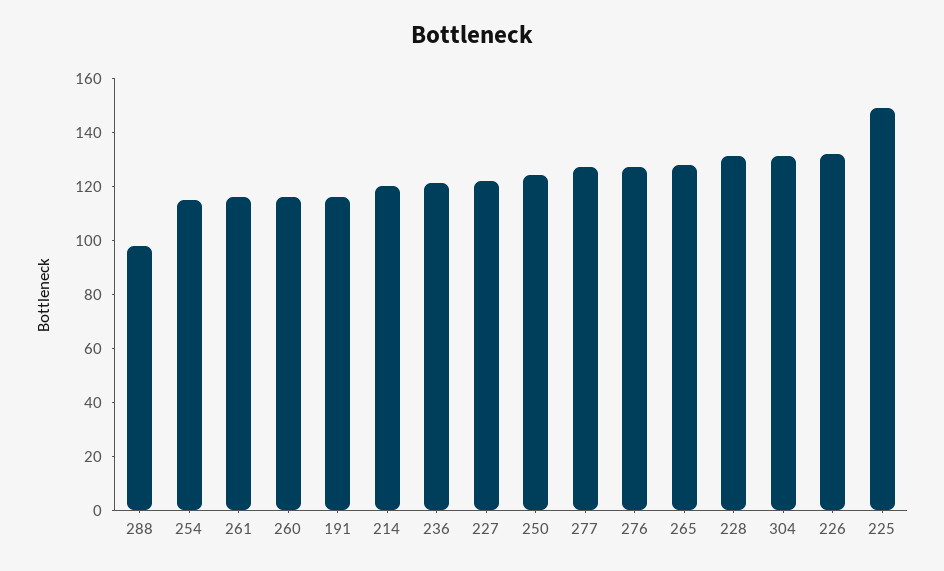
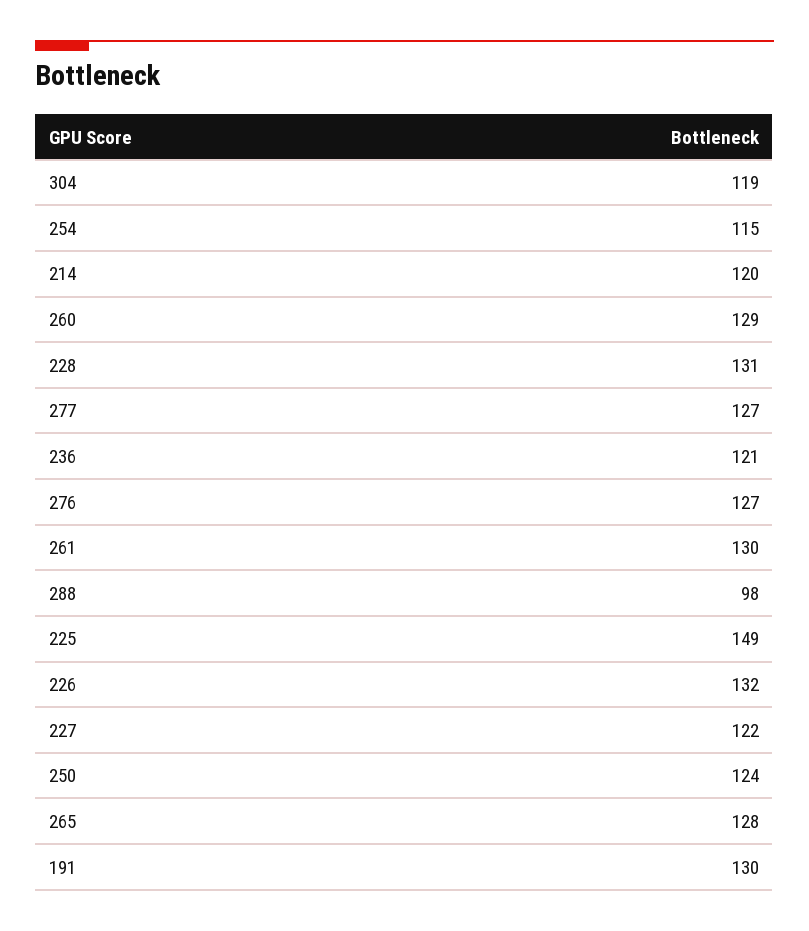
  {
    "288": 98,
    "254": 115,
-   "261": 115,
+   "261": 130,
-   "260": 115,
+   "260": 129,
-   "191": 115,
+   "191": 130,
    "214": 120,
    "236": 121,
    "227": 122,
    "250": 124,
    "277": 127,
    "276": 127,
    "265": 128,
    "228": 131,
-   "304": 130,
+   "304": 119,
    "226": 132,
    "225": 149
  }

